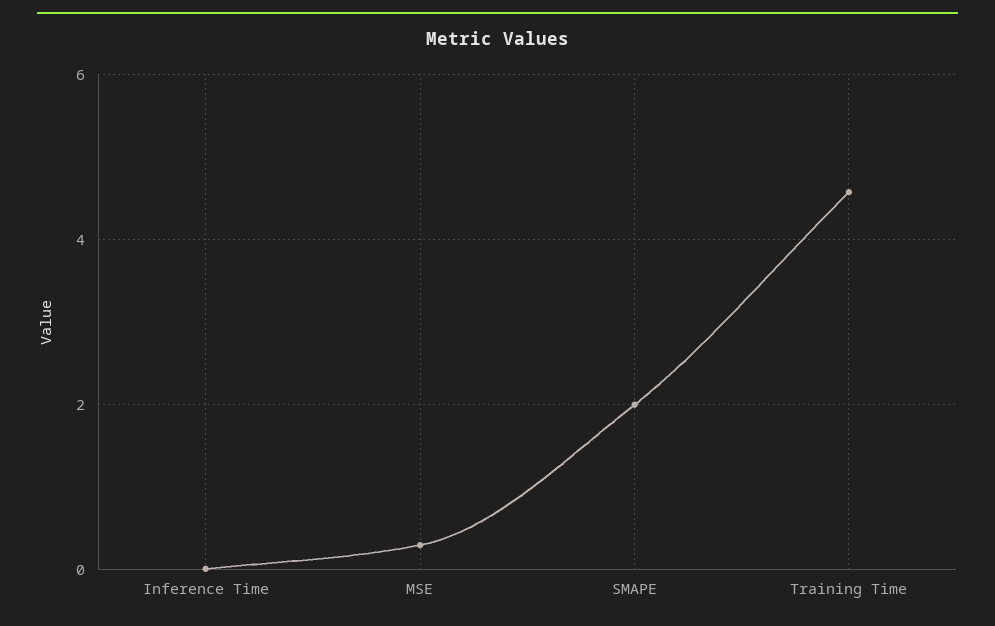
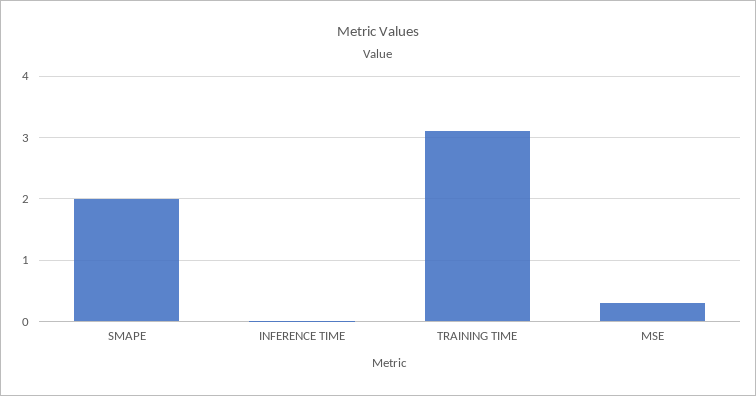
  {
    "Inference Time": 0,
    "MSE": 0.3,
    "SMAPE": 2,
-   "Training Time": 4.6
+   "Training Time": 3.1
  }

